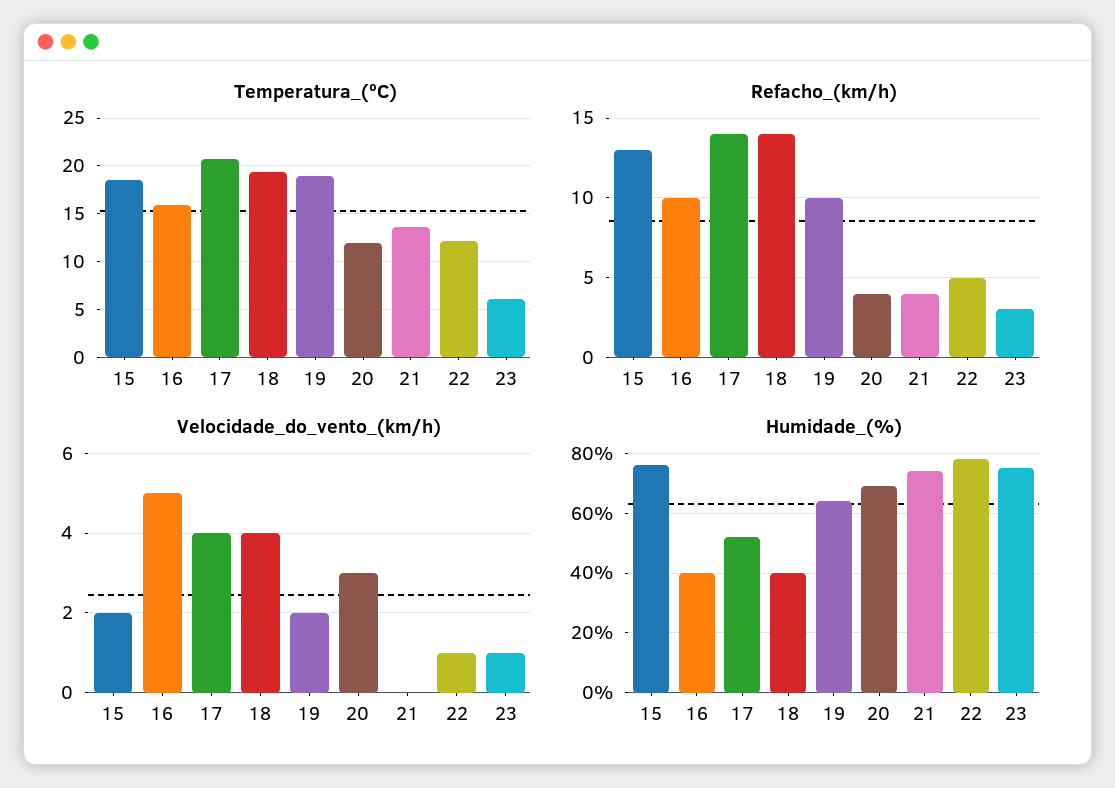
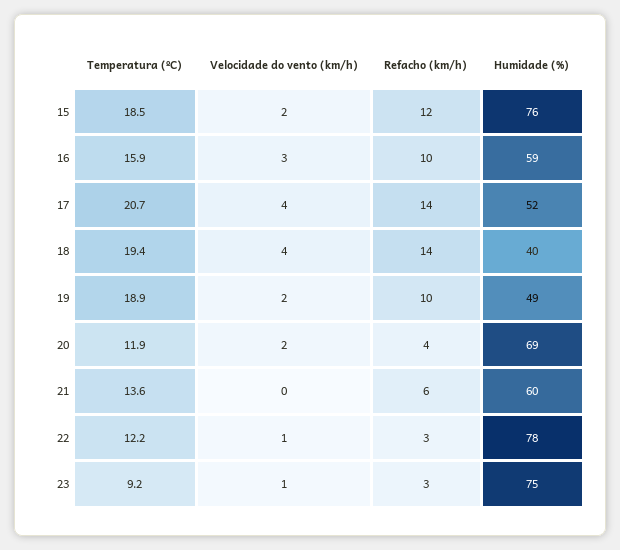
  {
    "Temperatura_(ºC)": {
      "15": 18.5,
      "16": 15.9,
      "17": 20.7,
      "18": 19.4,
      "19": 18.9,
      "20": 11.9,
      "21": 13.6,
      "22": 12.2,
-     "23": 6
+     "23": 9.2
    },
    "Refacho_(km/h)": {
-     "15": 13,
+     "15": 12,
      "16": 10,
      "17": 14,
      "18": 14,
      "19": 10,
      "20": 4,
-     "21": 4,
+     "21": 6,
-     "22": 5,
+     "22": 3,
      "23": 3
    },
    "Velocidade_do_vento_(km/h)": {
      "15": 2,
-     "16": 5,
+     "16": 3,
      "17": 4,
      "18": 4,
      "19": 2,
-     "20": 3,
+     "20": 2,
      "21": 0,
      "22": 1,
      "23": 1
    },
    "Humidade_(%)": {
      "15": 76,
-     "16": 40,
+     "16": 59,
      "17": 52,
      "18": 40,
-     "19": 65,
+     "19": 49,
      "20": 69,
-     "21": 75,
+     "21": 60,
      "22": 78,
      "23": 75
    }
  }

